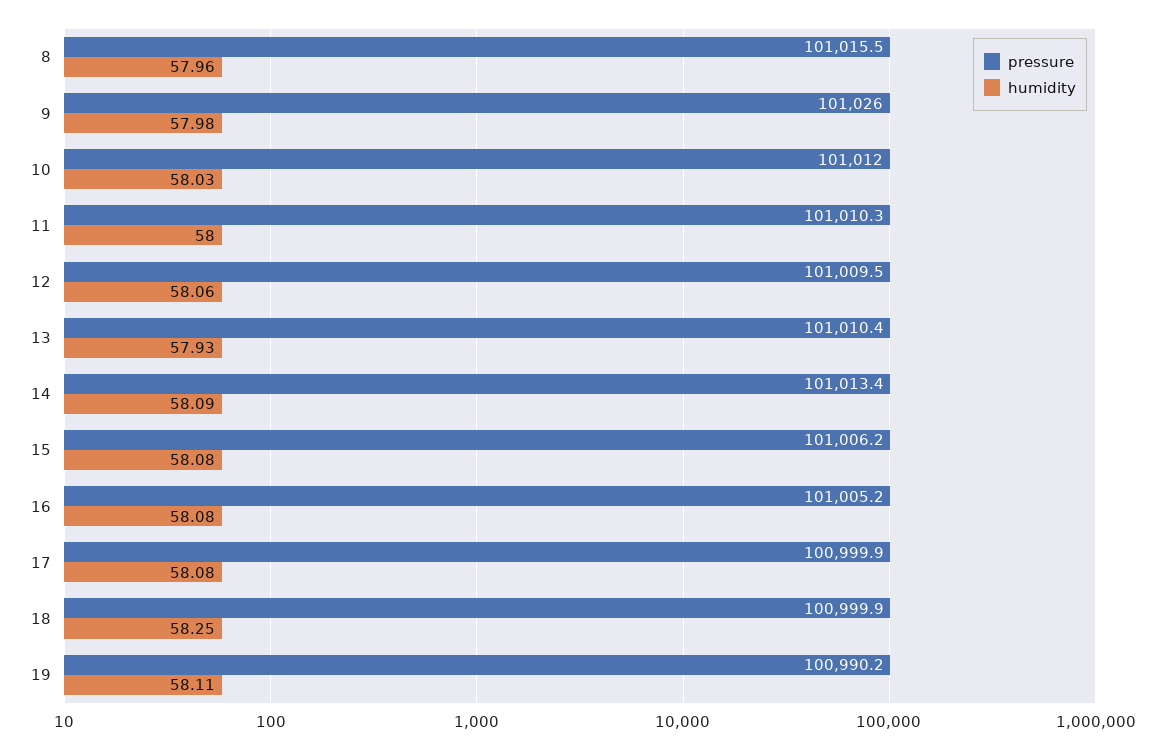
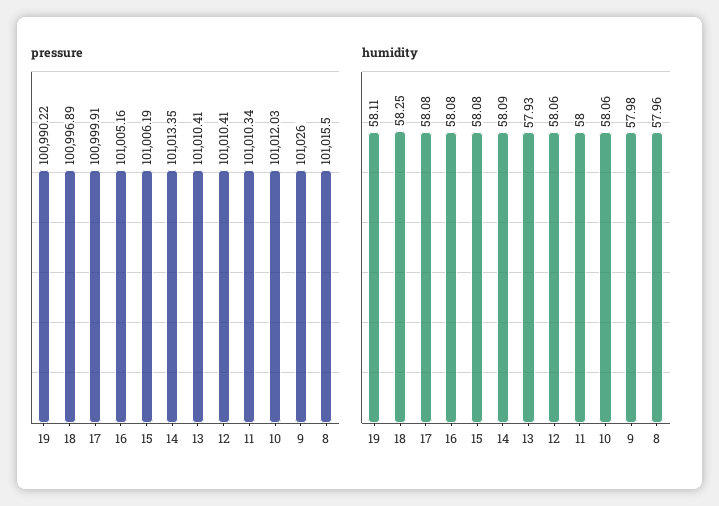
  {
    "pressure": {
      "8": 101015.5,
      "9": 101026,
      "10": 101012.03,
      "11": 101010.34,
-     "12": 101009.5,
+     "12": 101010.41,
      "13": 101010.41,
      "14": 101013.35,
      "15": 101006.19,
      "16": 101005.16,
      "17": 100999.91,
-     "18": 100999.9,
+     "18": 100996.89,
      "19": 100990.22
    },
    "humidity": {
      "8": 57.96,
      "9": 57.98,
-     "10": 58.03,
+     "10": 58.06,
      "11": 58,
      "12": 58.06,
      "13": 57.93,
      "14": 58.09,
      "15": 58.08,
      "16": 58.08,
      "17": 58.08,
      "18": 58.25,
      "19": 58.11
    }
  }

